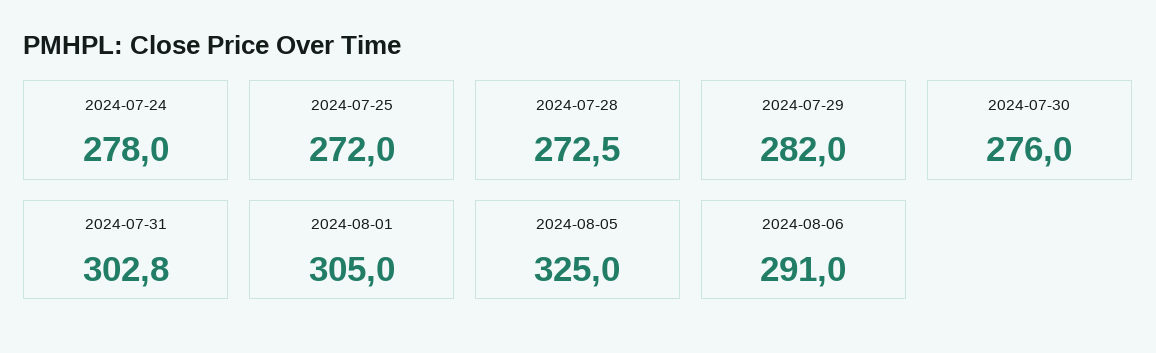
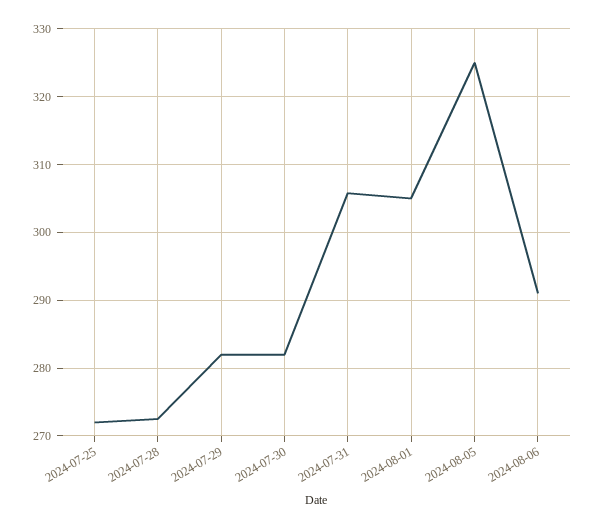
  {
-   "2024-07-24": 278,
    "2024-07-25": 272,
    "2024-07-28": 272.5,
    "2024-07-29": 282,
-   "2024-07-30": 276,
+   "2024-07-30": 282,
-   "2024-07-31": 302.8,
+   "2024-07-31": 306,
    "2024-08-01": 305,
    "2024-08-05": 325,
    "2024-08-06": 291
  }

